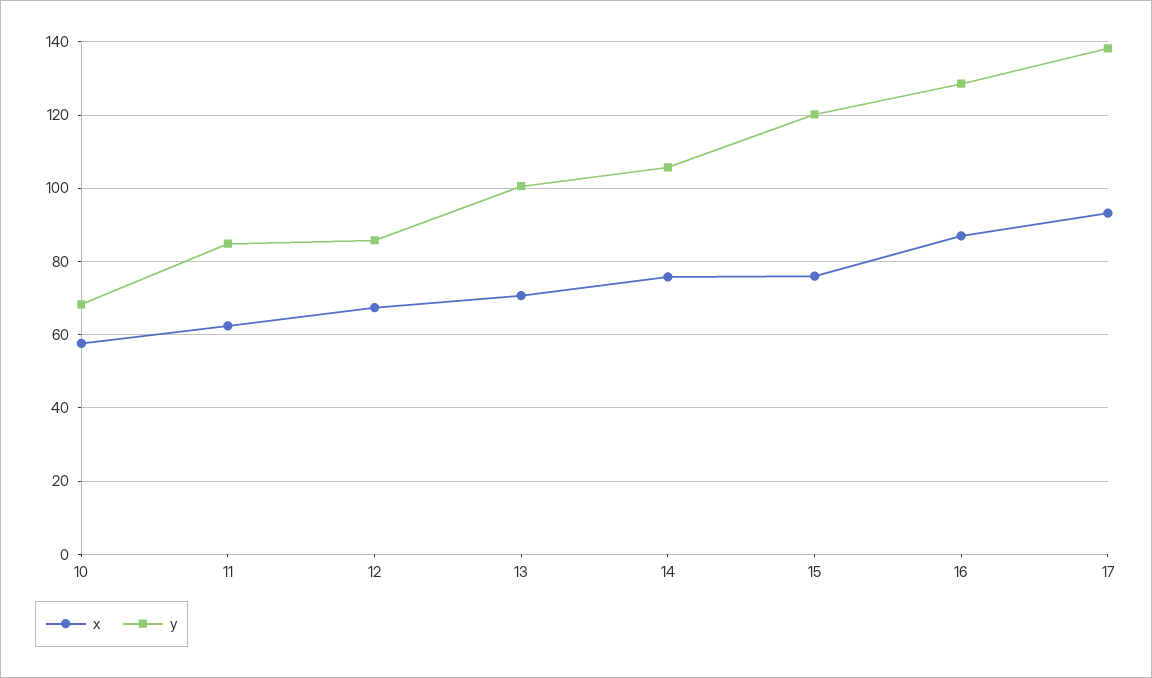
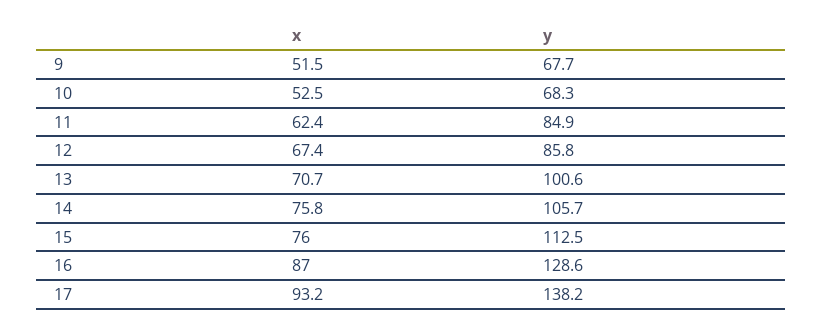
  {
    "x": {
-     "10": 58,
+     "10": 52.5,
      "11": 62.4,
      "12": 67.4,
      "13": 70.7,
      "14": 75.8,
      "15": 76,
      "16": 87,
-     "17": 93.2
+     "17": 93.2,
+     "9": 51.5
    },
    "y": {
      "10": 68.3,
      "11": 84.9,
      "12": 85.8,
      "13": 100.6,
      "14": 105.7,
-     "15": 120,
+     "15": 112.5,
      "16": 128.6,
-     "17": 138.2
+     "17": 138.2,
+     "9": 67.7
    }
  }

